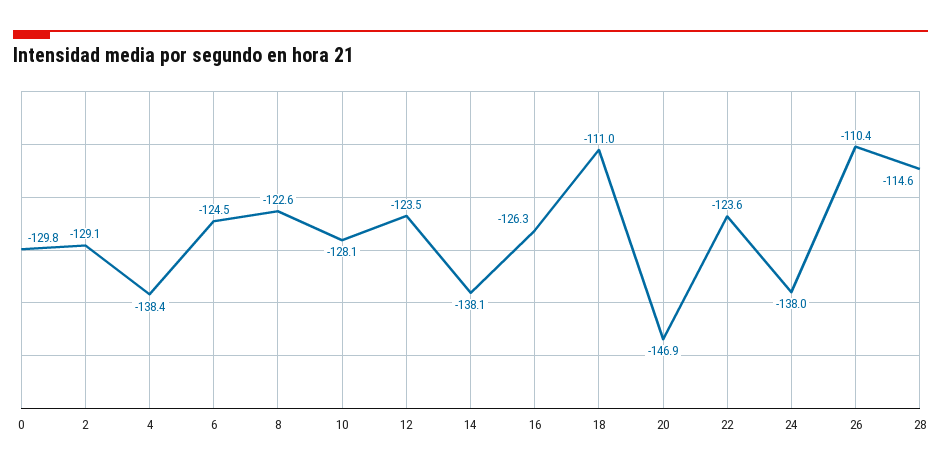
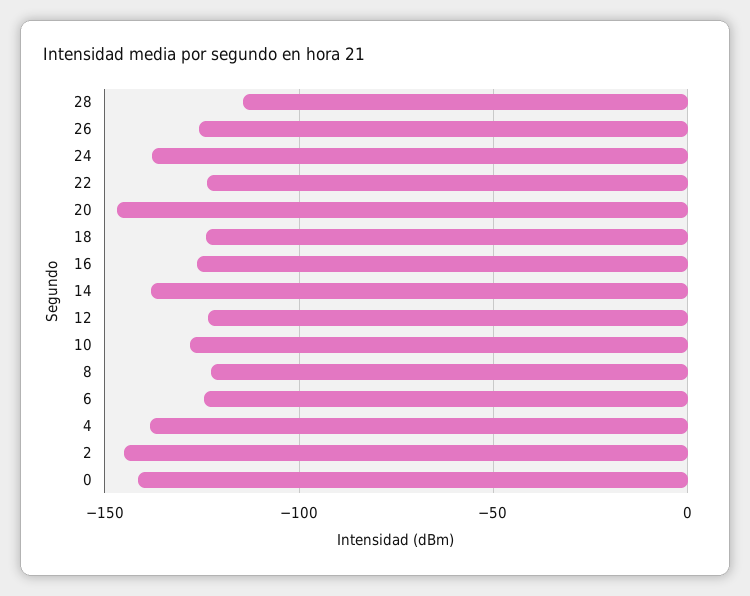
  {
-   "0": -129.8,
+   "0": -140,
-   "2": -129.1,
+   "2": -145,
    "4": -138.4,
    "6": -124.5,
    "8": -122.6,
    "10": -128.1,
    "12": -123.5,
    "14": -138.1,
    "16": -126.3,
-   "18": -111,
+   "18": -125,
    "20": -146.9,
    "22": -123.6,
    "24": -138,
-   "26": -110.4,
+   "26": -125,
    "28": -114.6
  }

